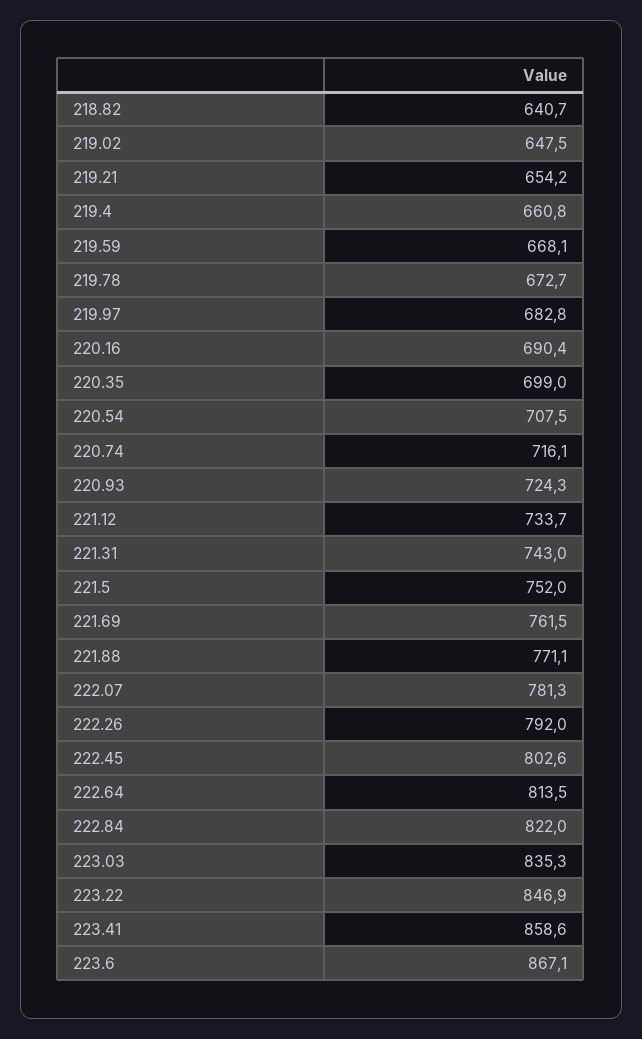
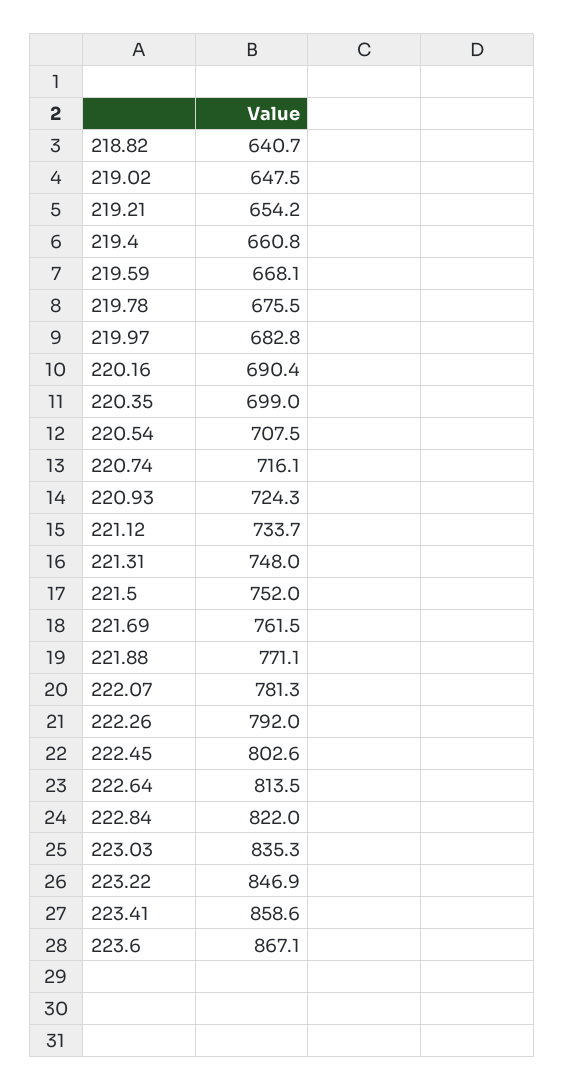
  {
    "218.82": 640.7,
    "219.02": 647.5,
    "219.21": 654.2,
    "219.4": 660.8,
    "219.59": 668.1,
-   "219.78": 672.7,
+   "219.78": 675.5,
    "219.97": 682.8,
    "220.16": 690.4,
    "220.35": 699,
    "220.54": 707.5,
    "220.74": 716.1,
    "220.93": 724.3,
    "221.12": 733.7,
-   "221.31": 743,
+   "221.31": 748,
    "221.5": 752,
    "221.69": 761.5,
    "221.88": 771.1,
    "222.07": 781.3,
    "222.26": 792,
    "222.45": 802.6,
    "222.64": 813.5,
    "222.84": 822,
    "223.03": 835.3,
    "223.22": 846.9,
    "223.41": 858.6,
    "223.6": 867.1
  }

